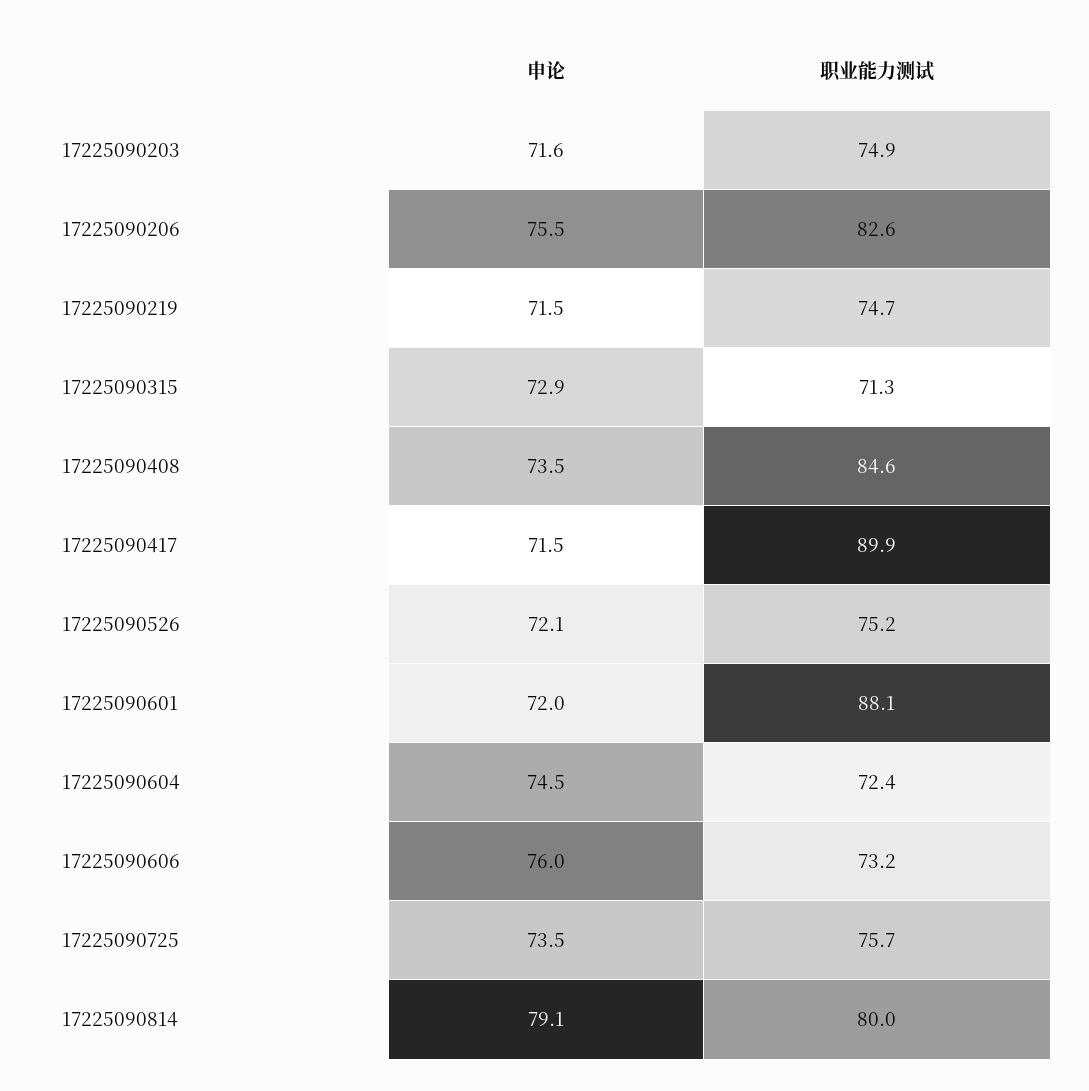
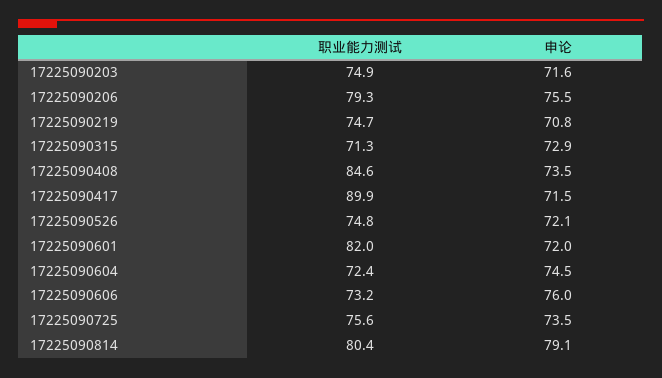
  {
    "申论": {
      "17225090203": 71.6,
      "17225090206": 75.5,
-     "17225090219": 71.5,
+     "17225090219": 70.8,
      "17225090315": 72.9,
      "17225090408": 73.5,
      "17225090417": 71.5,
      "17225090526": 72.1,
      "17225090601": 72,
      "17225090604": 74.5,
      "17225090606": 76,
      "17225090725": 73.5,
      "17225090814": 79.1
    },
    "职业能力测试": {
      "17225090203": 74.9,
-     "17225090206": 82.6,
+     "17225090206": 79.3,
      "17225090219": 74.7,
      "17225090315": 71.3,
      "17225090408": 84.6,
      "17225090417": 89.9,
-     "17225090526": 75.2,
+     "17225090526": 74.8,
-     "17225090601": 88.1,
+     "17225090601": 82,
      "17225090604": 72.4,
      "17225090606": 73.2,
-     "17225090725": 75.7,
+     "17225090725": 75.6,
-     "17225090814": 80
+     "17225090814": 80.4
    }
  }

